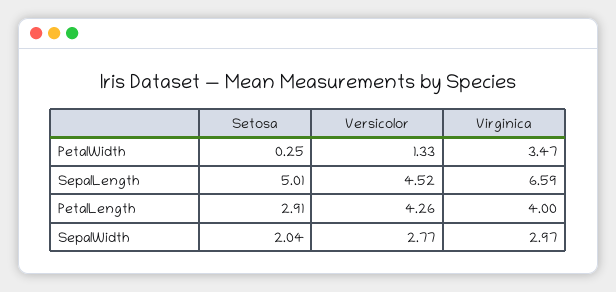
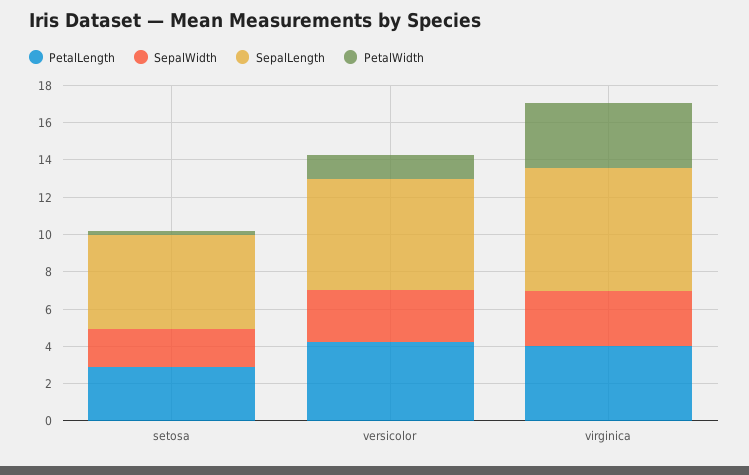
  {
    "PetalWidth": {
      "Setosa": 0.25,
      "Versicolor": 1.33,
      "Virginica": 3.47
    },
    "SepalLength": {
      "Setosa": 5.01,
-     "Versicolor": 4.52,
+     "Versicolor": 6,
      "Virginica": 6.59
    },
    "PetalLength": {
      "Setosa": 2.91,
      "Versicolor": 4.26,
      "Virginica": 4
    },
    "SepalWidth": {
      "Setosa": 2.04,
      "Versicolor": 2.77,
      "Virginica": 2.97
    }
  }

